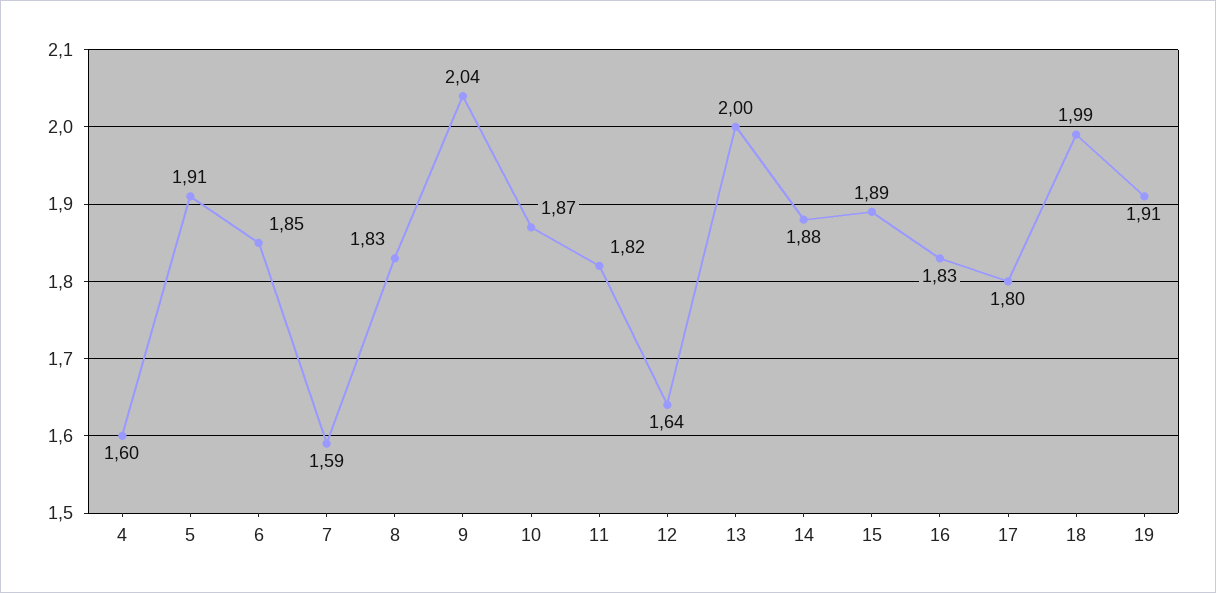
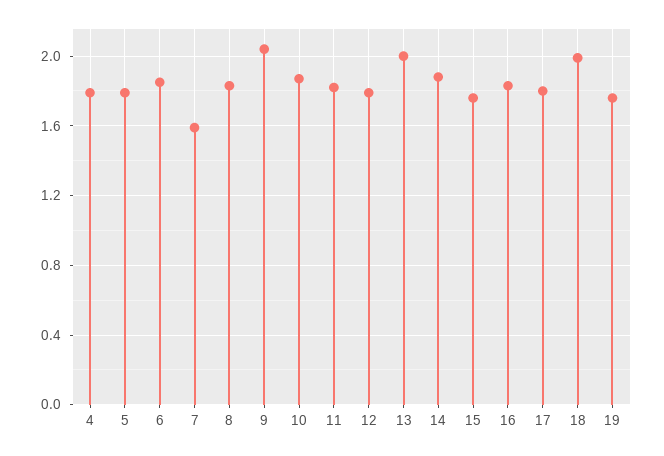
  {
-   "4": 1.6,
+   "4": 1.8,
-   "5": 1.91,
+   "5": 1.8,
    "6": 1.85,
    "7": 1.59,
    "8": 1.83,
    "9": 2.04,
    "10": 1.87,
    "11": 1.82,
-   "12": 1.64,
+   "12": 1.8,
    "13": 2,
    "14": 1.88,
-   "15": 1.89,
+   "15": 1.75,
    "16": 1.83,
    "17": 1.8,
    "18": 1.99,
-   "19": 1.91
+   "19": 1.75
  }

